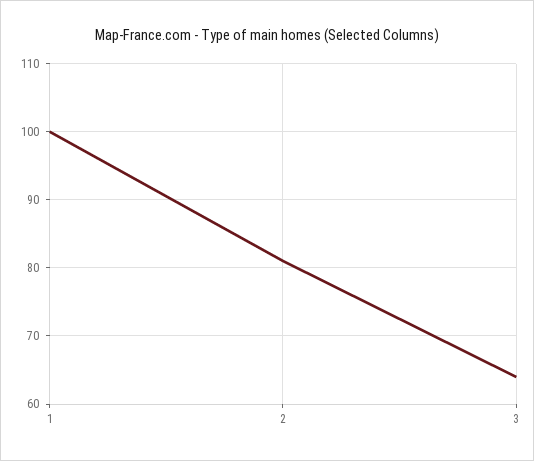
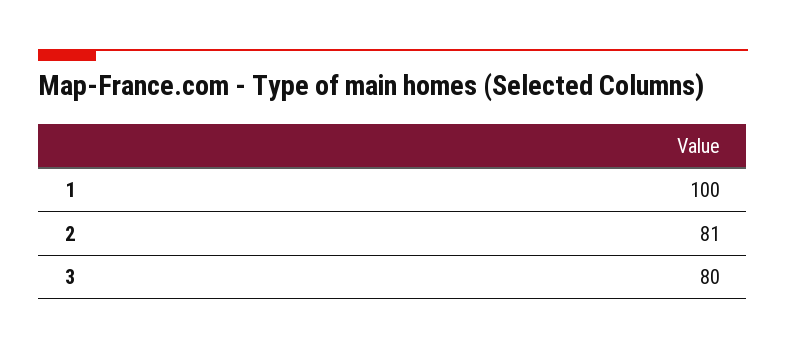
  {
    "1": 100,
    "2": 81,
-   "3": 64
+   "3": 80
  }

